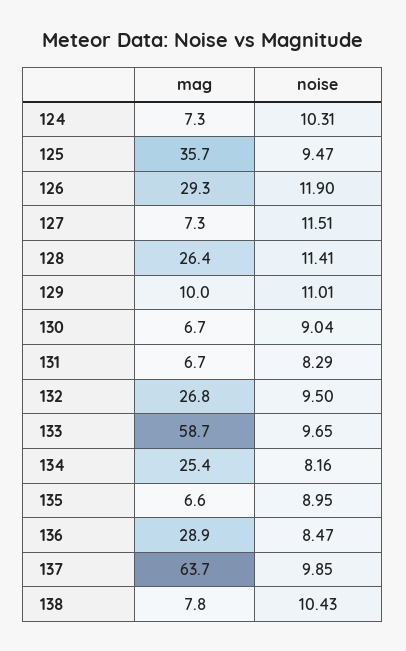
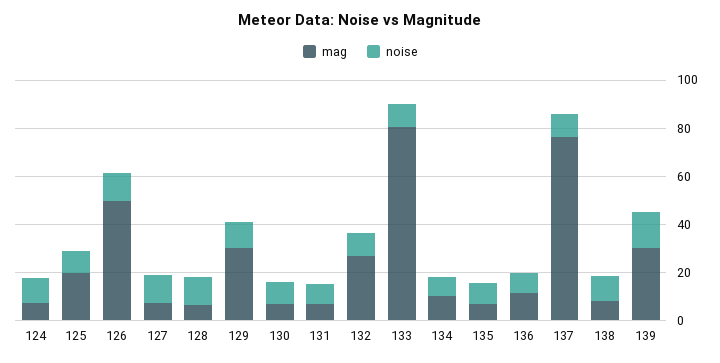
  {
    "mag": {
      "124": 7.3,
-     "125": 35.7,
+     "125": 20,
-     "126": 29.3,
+     "126": 50,
      "127": 7.3,
-     "128": 26.4,
+     "128": 5,
-     "129": 10,
+     "129": 30,
      "130": 6.7,
      "131": 6.7,
      "132": 26.8,
-     "133": 58.7,
+     "133": 80,
-     "134": 25.4,
+     "134": 10,
      "135": 6.6,
-     "136": 28.9,
+     "136": 10,
-     "137": 63.7,
+     "137": 75,
-     "138": 7.8
+     "138": 7.8,
+     "139": 30
    },
    "noise": {
      "124": 10.31,
      "125": 9.47,
      "126": 11.9,
      "127": 11.51,
      "128": 11.41,
      "129": 11.01,
      "130": 9.04,
      "131": 8.29,
      "132": 9.5,
      "133": 9.65,
      "134": 8.16,
      "135": 8.95,
      "136": 8.47,
      "137": 9.85,
-     "138": 10.43
+     "138": 10.43,
+     "139": 15
    }
  }

